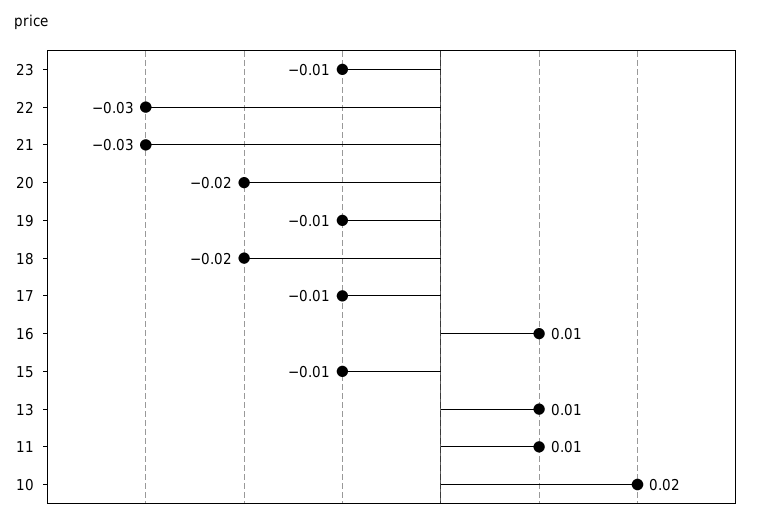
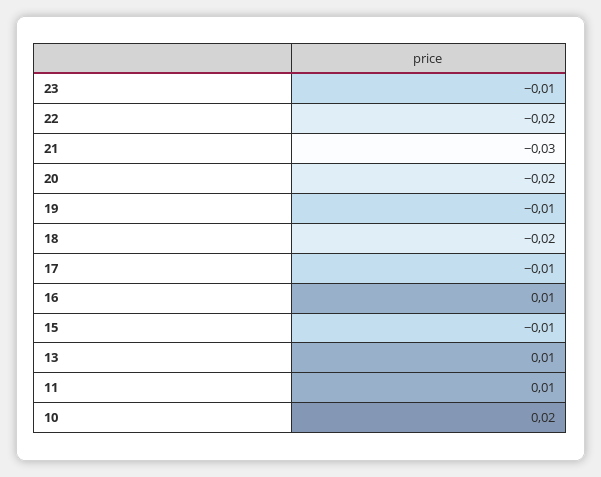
  {
    "23": -0.01,
-   "22": -0.03,
+   "22": -0.02,
    "21": -0.03,
    "20": -0.02,
    "19": -0.01,
    "18": -0.02,
    "17": -0.01,
    "16": 0.01,
    "15": -0.01,
    "13": 0.01,
    "11": 0.01,
    "10": 0.02
  }

